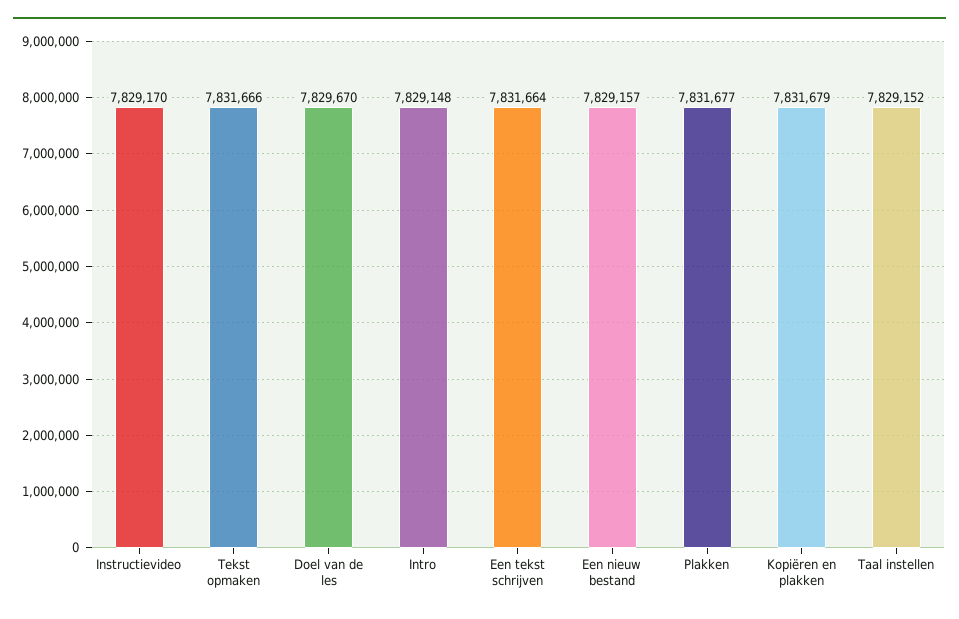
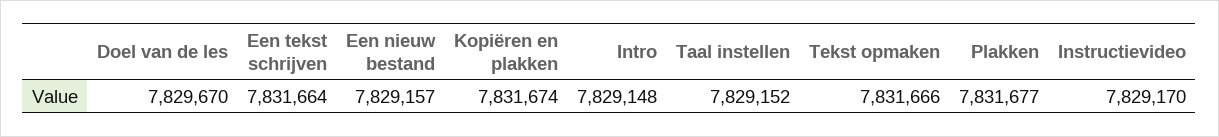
  {
    "Instructievideo": 7829170,
    "Tekst opmaken": 7831666,
    "Doel van de les": 7829670,
    "Intro": 7829148,
    "Een tekst schrijven": 7831664,
    "Een nieuw bestand": 7829157,
    "Plakken": 7831677,
-   "Kopiëren en plakken": 7831679,
+   "Kopiëren en plakken": 7831674,
    "Taal instellen": 7829152
  }

